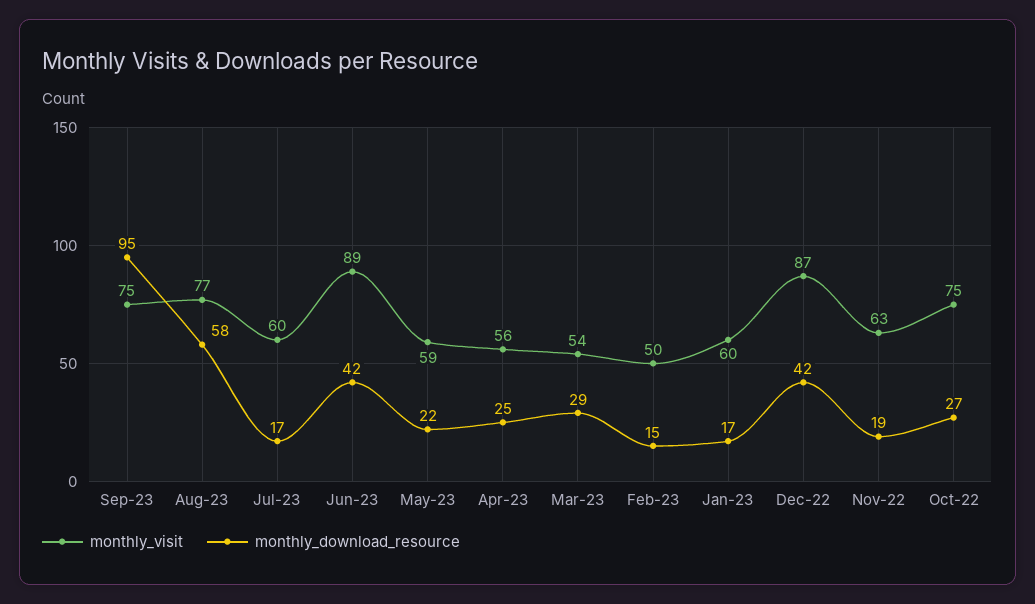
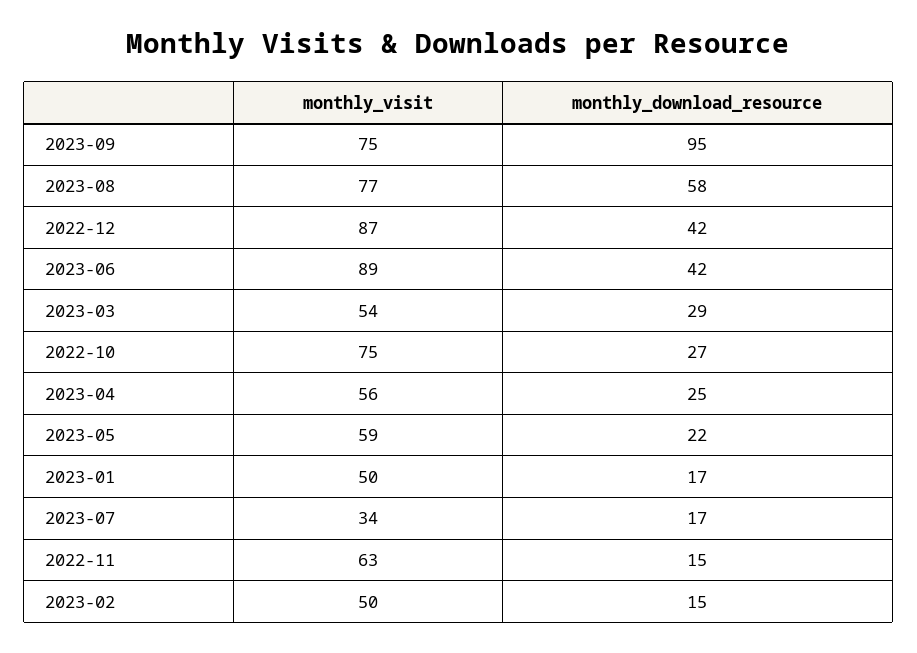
  {
    "monthly_visit": {
      "Sep-23": 75,
      "Aug-23": 77,
-     "Jul-23": 60,
+     "Jul-23": 34,
      "Jun-23": 89,
      "May-23": 59,
      "Apr-23": 56,
      "Mar-23": 54,
      "Feb-23": 50,
-     "Jan-23": 60,
+     "Jan-23": 50,
      "Dec-22": 87,
      "Nov-22": 63,
      "Oct-22": 75
    },
    "monthly_download_resource": {
      "Sep-23": 95,
      "Aug-23": 58,
      "Jul-23": 17,
      "Jun-23": 42,
      "May-23": 22,
      "Apr-23": 25,
      "Mar-23": 29,
      "Feb-23": 15,
      "Jan-23": 17,
      "Dec-22": 42,
-     "Nov-22": 19,
+     "Nov-22": 15,
      "Oct-22": 27
    }
  }

